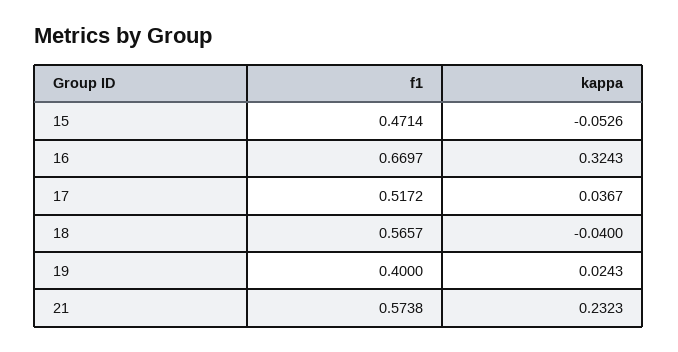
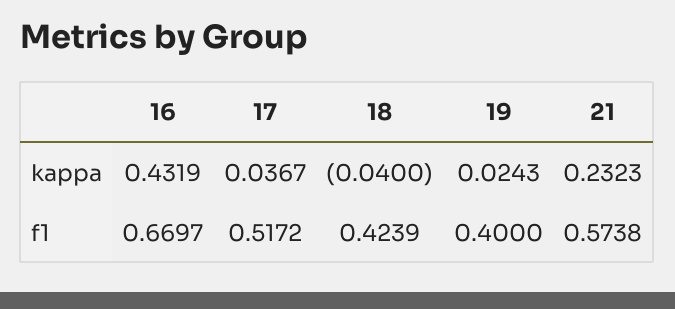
  {
    "f1": {
-     "15": 0.4714,
      "16": 0.6697,
      "17": 0.5172,
-     "18": 0.5657,
+     "18": 0.4239,
      "19": 0.4,
      "21": 0.5738
    },
    "kappa": {
-     "15": -0.0526,
-     "16": 0.3243,
+     "16": 0.4319,
      "17": 0.0367,
      "18": -0.04,
      "19": 0.0243,
      "21": 0.2323
    }
  }

